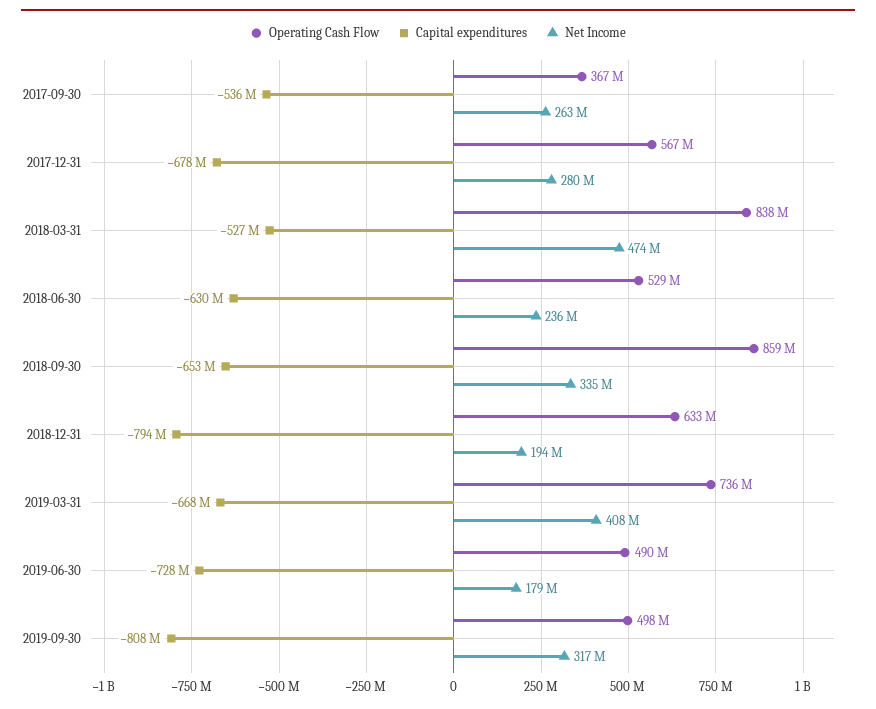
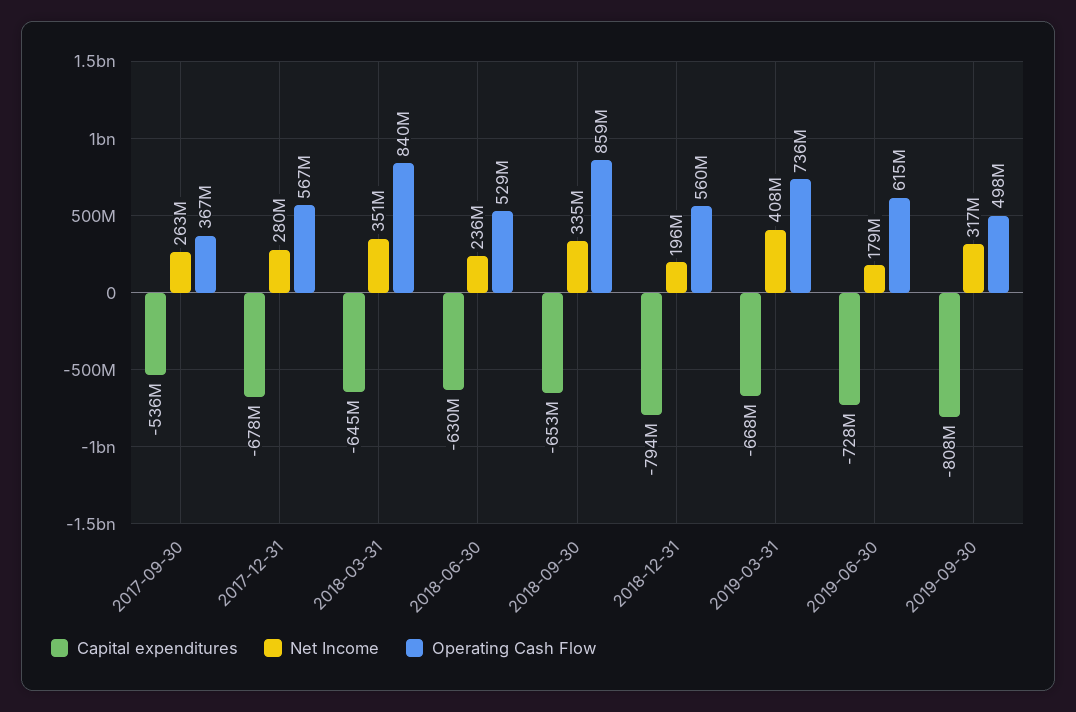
  {
    "Operating Cash Flow": {
      "2017-09-30": 367000000,
      "2017-12-31": 567000000,
-     "2018-03-31": 838000000,
+     "2018-03-31": 840000000,
      "2018-06-30": 529000000,
      "2018-09-30": 859000000,
-     "2018-12-31": 633000000,
+     "2018-12-31": 560000000,
      "2019-03-31": 736000000,
-     "2019-06-30": 490000000,
+     "2019-06-30": 615000000,
      "2019-09-30": 498000000
    },
    "Capital expenditures": {
      "2017-09-30": -536000000,
      "2017-12-31": -678000000,
-     "2018-03-31": -527000000,
+     "2018-03-31": -645000000,
      "2018-06-30": -630000000,
      "2018-09-30": -653000000,
      "2018-12-31": -794000000,
      "2019-03-31": -668000000,
      "2019-06-30": -728000000,
      "2019-09-30": -808000000
    },
    "Net Income": {
      "2017-09-30": 263000000,
      "2017-12-31": 280000000,
-     "2018-03-31": 474000000,
+     "2018-03-31": 351000000,
      "2018-06-30": 236000000,
      "2018-09-30": 335000000,
-     "2018-12-31": 194000000,
+     "2018-12-31": 196000000,
      "2019-03-31": 408000000,
      "2019-06-30": 179000000,
      "2019-09-30": 317000000
    }
  }

